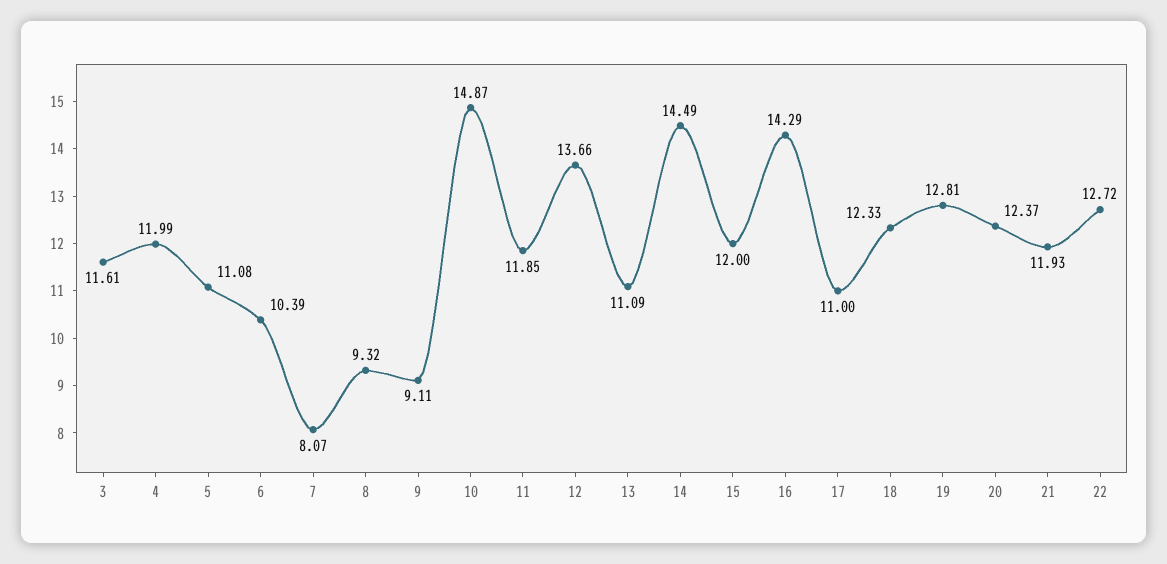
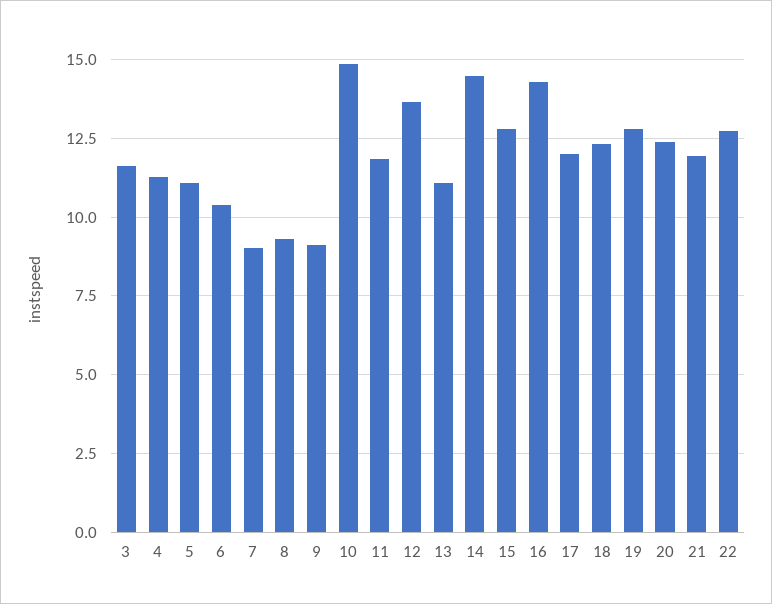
  {
    "3": 11.61,
-   "4": 11.99,
+   "4": 11.25,
    "5": 11.08,
    "6": 10.39,
-   "7": 8.07,
+   "7": 9,
    "8": 9.32,
    "9": 9.11,
    "10": 14.87,
    "11": 11.85,
    "12": 13.66,
    "13": 11.09,
    "14": 14.49,
-   "15": 12,
+   "15": 12.75,
    "16": 14.29,
-   "17": 11,
+   "17": 12,
    "18": 12.33,
    "19": 12.81,
    "20": 12.37,
    "21": 11.93,
    "22": 12.72
  }

